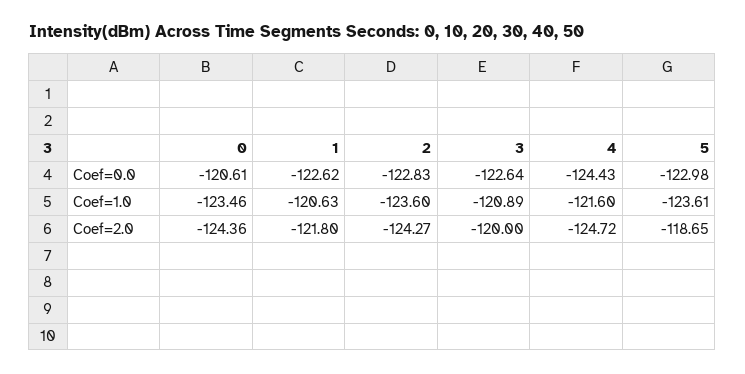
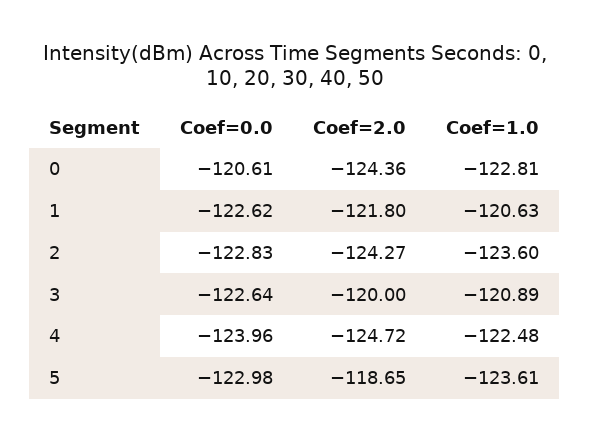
  {
    "0": {
      "Coef=0.0": -120.61,
-     "Coef=1.0": -123.46,
+     "Coef=1.0": -122.81,
      "Coef=2.0": -124.36
    },
    "1": {
      "Coef=0.0": -122.62,
      "Coef=1.0": -120.63,
      "Coef=2.0": -121.8
    },
    "2": {
      "Coef=0.0": -122.83,
      "Coef=1.0": -123.6,
      "Coef=2.0": -124.27
    },
    "3": {
      "Coef=0.0": -122.64,
      "Coef=1.0": -120.89,
      "Coef=2.0": -120
    },
    "4": {
-     "Coef=0.0": -124.43,
+     "Coef=0.0": -123.96,
-     "Coef=1.0": -121.6,
+     "Coef=1.0": -122.48,
      "Coef=2.0": -124.72
    },
    "5": {
      "Coef=0.0": -122.98,
      "Coef=1.0": -123.61,
      "Coef=2.0": -118.65
    }
  }

